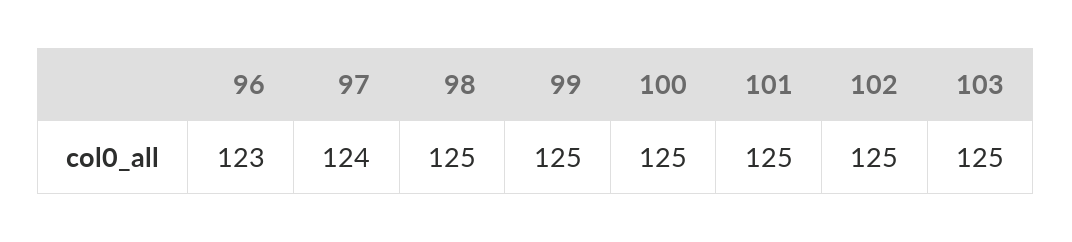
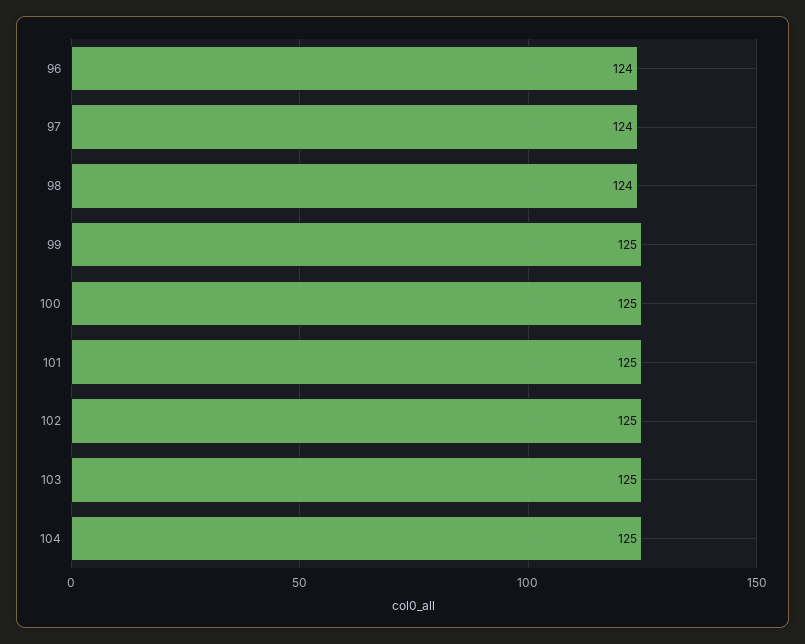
  {
-   "96": 123,
+   "96": 124,
    "97": 124,
-   "98": 125,
+   "98": 124,
    "99": 125,
    "100": 125,
    "101": 125,
    "102": 125,
-   "103": 125
+   "103": 125,
+   "104": 125
  }

